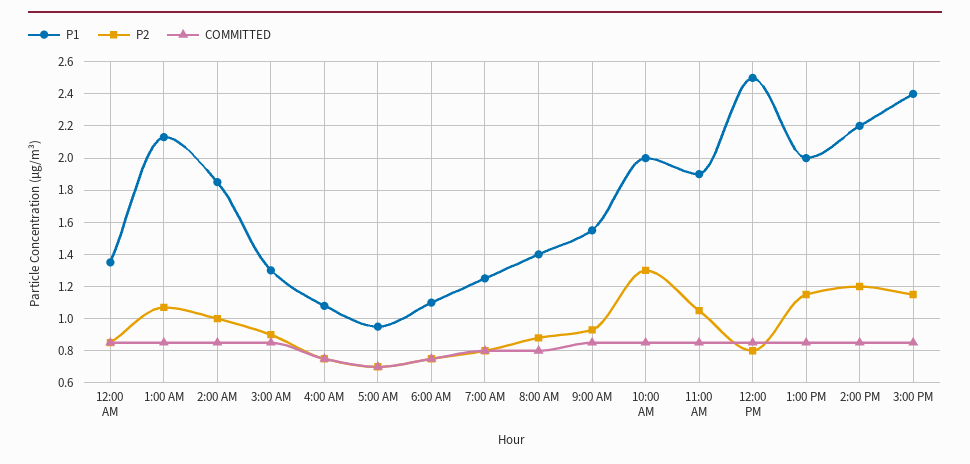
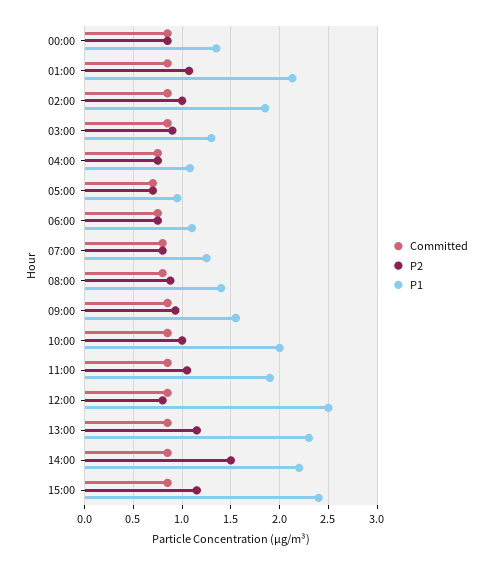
  {
    "P1": {
      "12:00 AM": 1.35,
      "1:00 AM": 2.15,
      "2:00 AM": 1.85,
      "3:00 AM": 1.3,
      "4:00 AM": 1.1,
      "5:00 AM": 0.95,
      "6:00 AM": 1.1,
      "7:00 AM": 1.25,
      "8:00 AM": 1.4,
      "9:00 AM": 1.55,
      "10:00 AM": 2,
      "11:00 AM": 1.9,
      "12:00 PM": 2.5,
-     "1:00 PM": 2,
+     "1:00 PM": 2.3,
      "2:00 PM": 2.2,
      "3:00 PM": 2.4
    },
    "P2": {
      "12:00 AM": 0.85,
      "1:00 AM": 1.05,
      "2:00 AM": 1,
      "3:00 AM": 0.9,
      "4:00 AM": 0.75,
      "5:00 AM": 0.7,
      "6:00 AM": 0.75,
      "7:00 AM": 0.8,
      "8:00 AM": 0.9,
      "9:00 AM": 0.95,
-     "10:00 AM": 1.3,
+     "10:00 AM": 1,
      "11:00 AM": 1.05,
      "12:00 PM": 0.8,
      "1:00 PM": 1.15,
-     "2:00 PM": 1.2,
+     "2:00 PM": 1.5,
      "3:00 PM": 1.15
    },
    "COMMITTED": {
      "12:00 AM": 0.85,
      "1:00 AM": 0.85,
      "2:00 AM": 0.85,
      "3:00 AM": 0.85,
      "4:00 AM": 0.75,
      "5:00 AM": 0.7,
      "6:00 AM": 0.75,
      "7:00 AM": 0.8,
      "8:00 AM": 0.8,
      "9:00 AM": 0.85,
      "10:00 AM": 0.85,
      "11:00 AM": 0.85,
      "12:00 PM": 0.85,
      "1:00 PM": 0.85,
      "2:00 PM": 0.85,
      "3:00 PM": 0.85
    }
  }

